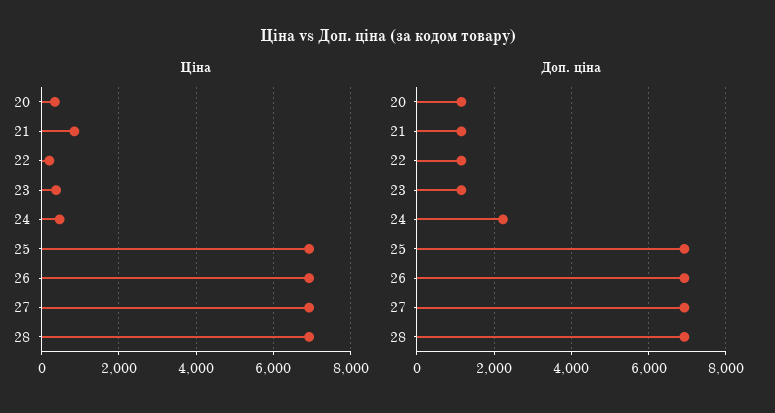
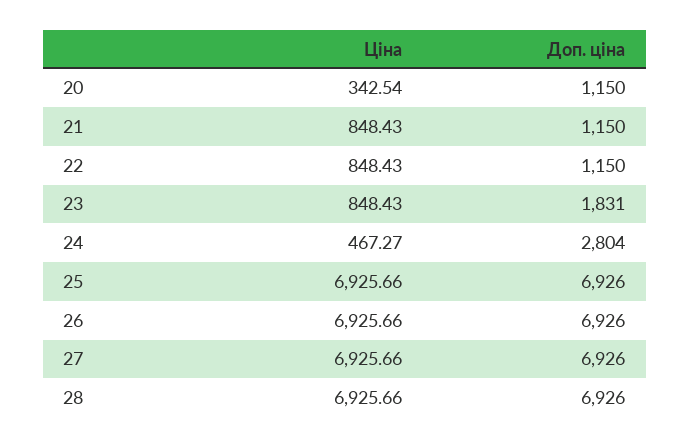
  {
    "Ціна": {
      "20": 342.54,
      "21": 848.43,
-     "22": 200,
+     "22": 848.43,
-     "23": 400,
+     "23": 848.43,
      "24": 467.27,
      "25": 6925.66,
      "26": 6925.66,
      "27": 6925.66,
      "28": 6925.66
    },
    "Доп. ціна": {
      "20": 1150,
      "21": 1150,
      "22": 1150,
-     "23": 1200,
+     "23": 1831,
-     "24": 2200,
+     "24": 2804,
      "25": 6926,
      "26": 6926,
      "27": 6926,
      "28": 6926
    }
  }

